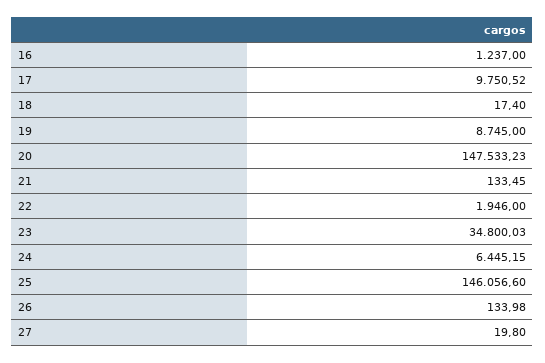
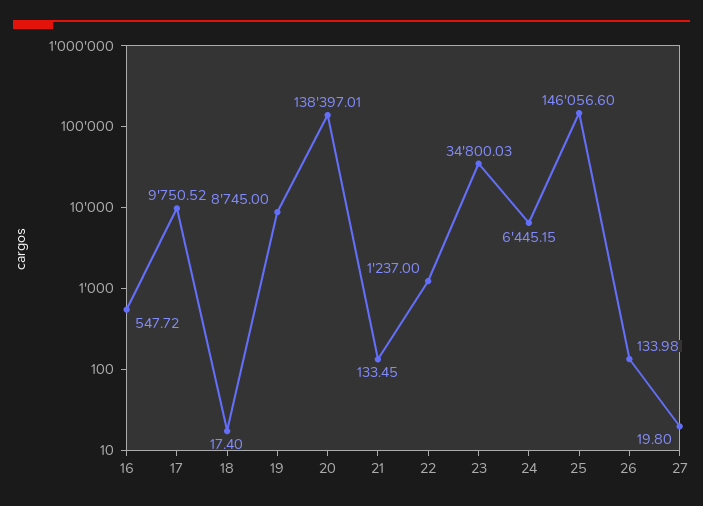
  {
-   "16": 1237,
+   "16": 547.72,
    "17": 9750.52,
    "18": 17.4,
    "19": 8745,
-   "20": 147533.23,
+   "20": 138397.01,
    "21": 133.45,
-   "22": 1946,
+   "22": 1237,
    "23": 34800.03,
    "24": 6445.15,
    "25": 146056.6,
    "26": 133.98,
    "27": 19.8
  }

